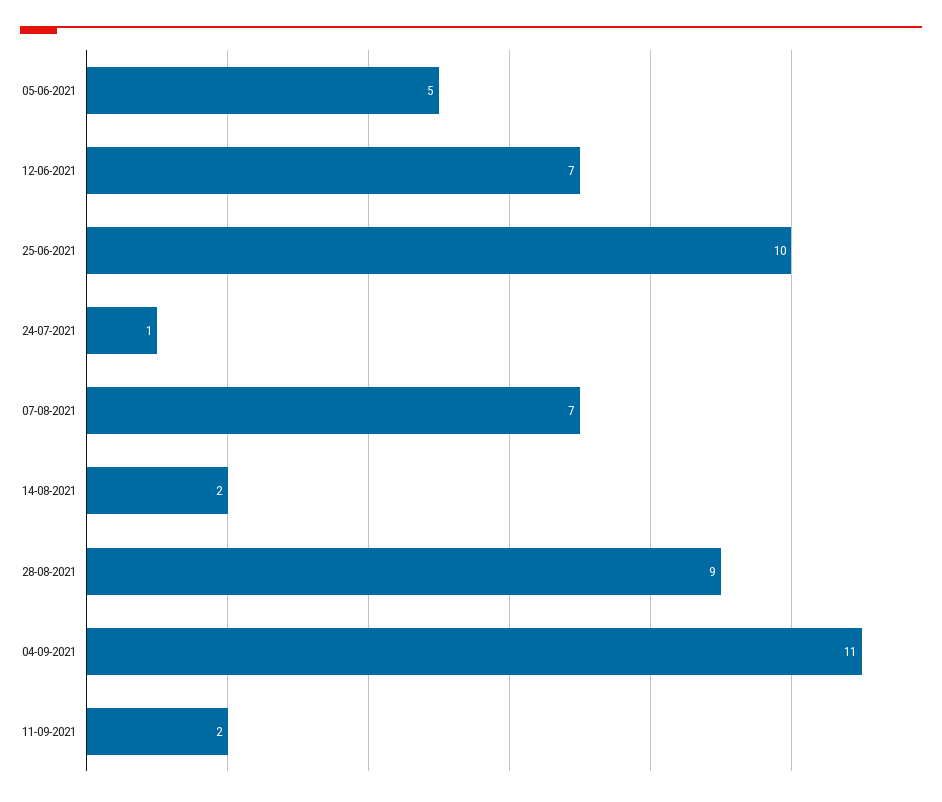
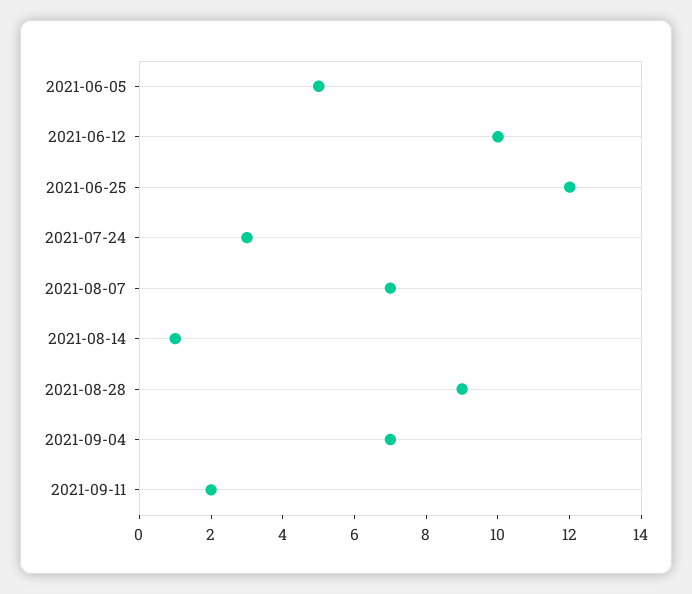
  {
    "05-06-2021": 5,
-   "12-06-2021": 7,
+   "12-06-2021": 10,
-   "25-06-2021": 10,
+   "25-06-2021": 12,
-   "24-07-2021": 1,
+   "24-07-2021": 3,
    "07-08-2021": 7,
-   "14-08-2021": 2,
+   "14-08-2021": 1,
    "28-08-2021": 9,
-   "04-09-2021": 11,
+   "04-09-2021": 7,
    "11-09-2021": 2
  }

